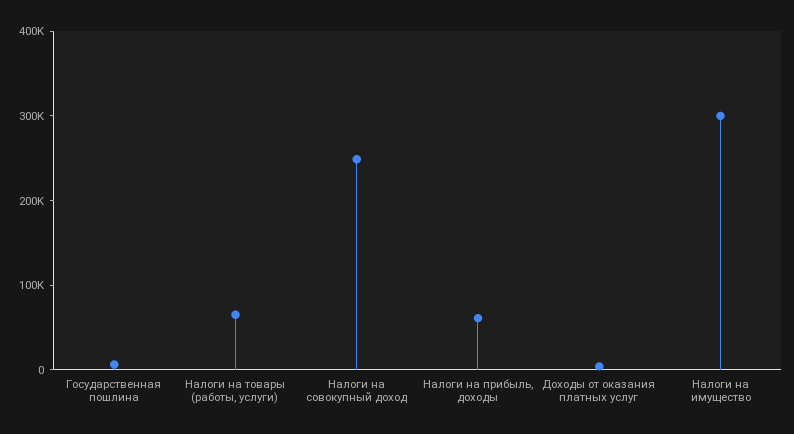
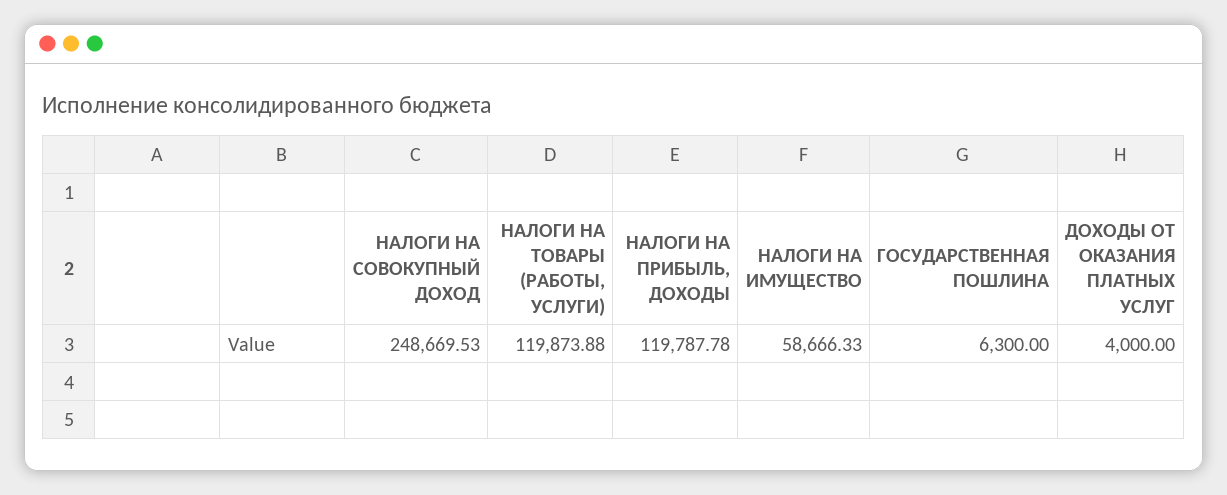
  {
    "Государственная пошлина": 6300,
-   "Налоги на товары (работы, услуги)": 60000,
+   "Налоги на товары (работы, услуги)": 119873.88,
    "Налоги на совокупный доход": 248669.53,
-   "Налоги на прибыль, доходы": 60000,
+   "Налоги на прибыль, доходы": 119787.78,
    "Доходы от оказания платных услуг": 4000,
-   "Налоги на имущество": 300000
+   "Налоги на имущество": 58666.33
  }

